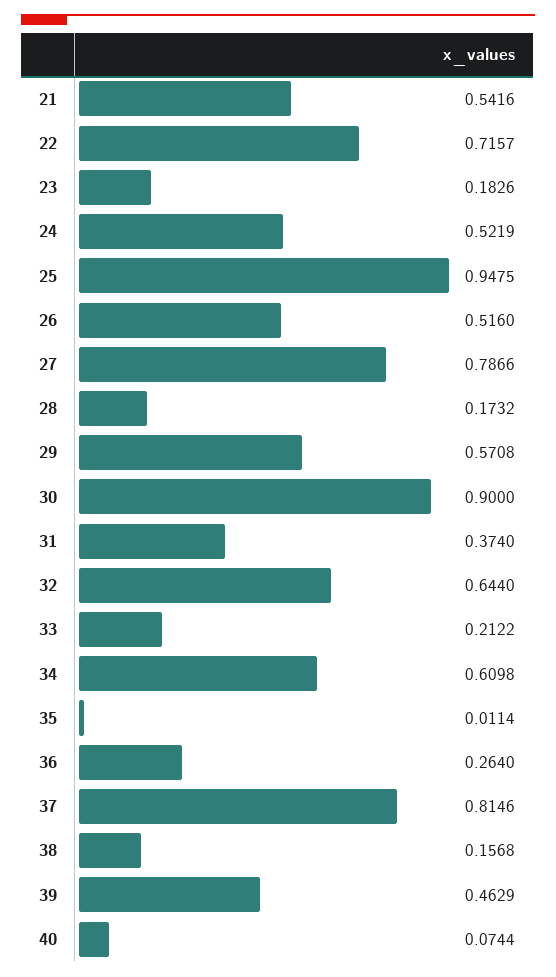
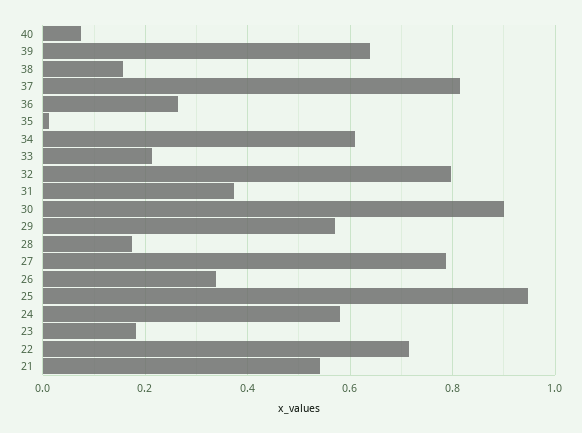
  {
    "21": 0.5416,
    "22": 0.7157,
    "23": 0.1826,
-   "24": 0.5219,
+   "24": 0.58,
    "25": 0.9475,
-   "26": 0.516,
+   "26": 0.34,
    "27": 0.7866,
    "28": 0.1732,
    "29": 0.5708,
    "30": 0.9,
    "31": 0.374,
-   "32": 0.644,
+   "32": 0.8,
    "33": 0.2122,
    "34": 0.6098,
    "35": 0.0114,
    "36": 0.264,
    "37": 0.8146,
    "38": 0.1568,
-   "39": 0.4629,
+   "39": 0.64,
    "40": 0.0744
  }

